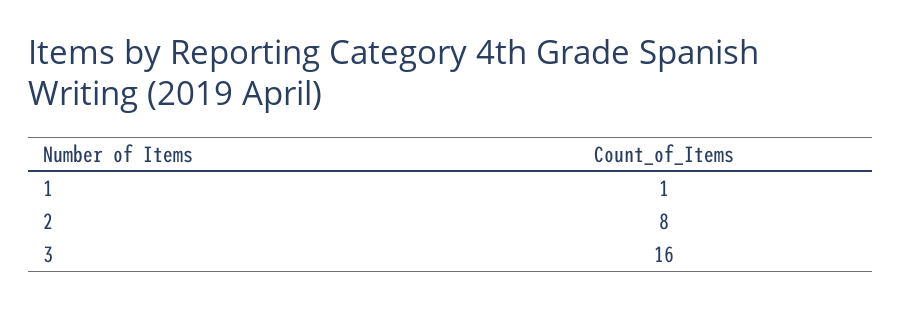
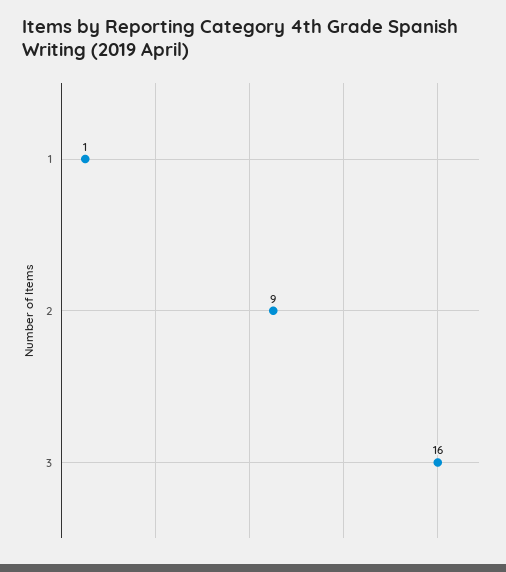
  {
    "1": 1,
-   "2": 8,
+   "2": 9,
    "3": 16
  }

